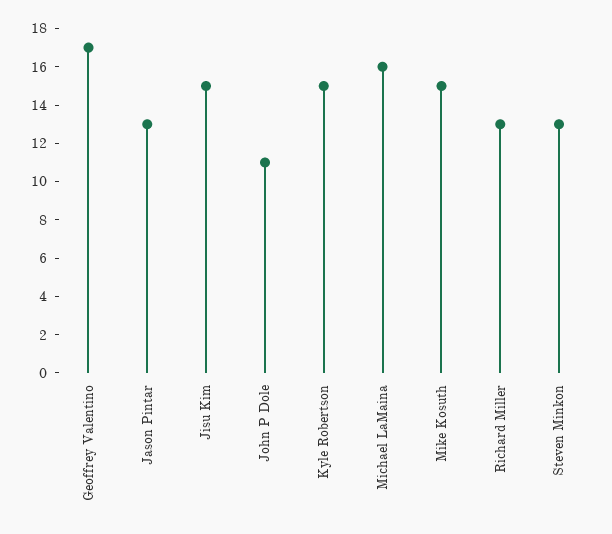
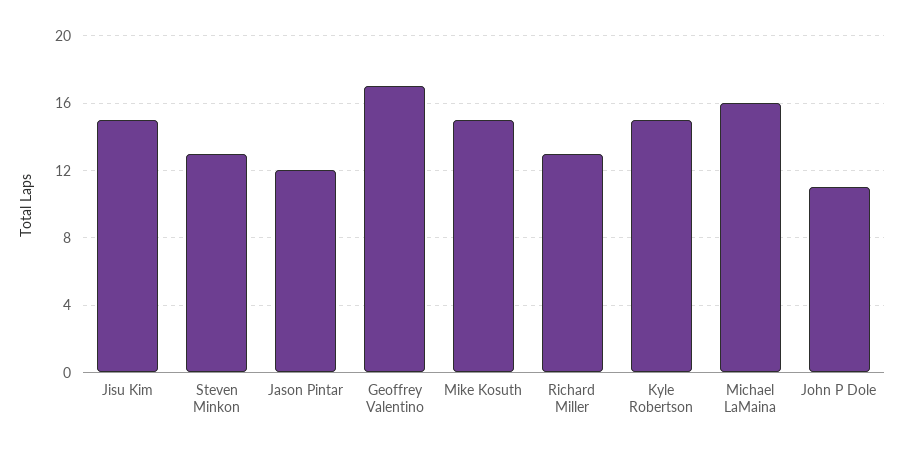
  {
    "Geoffrey Valentino": 17,
-   "Jason Pintar": 13,
+   "Jason Pintar": 12,
    "Jisu Kim": 15,
    "John P Dole": 11,
    "Kyle Robertson": 15,
    "Michael LaMaina": 16,
    "Mike Kosuth": 15,
    "Richard Miller": 13,
    "Steven Minkon": 13
  }

